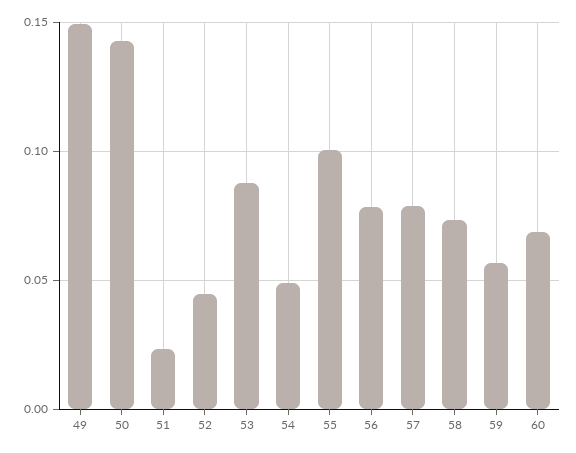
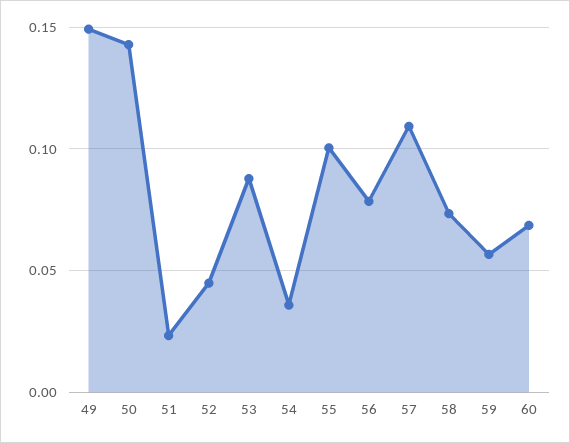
  {
    "49": 0.15,
    "50": 0.145,
    "51": 0.025,
    "52": 0.045,
    "53": 0.09,
-   "54": 0.05,
+   "54": 0.035,
    "55": 0.1,
    "56": 0.08,
-   "57": 0.08,
+   "57": 0.11,
    "58": 0.075,
    "59": 0.055,
    "60": 0.07
  }

